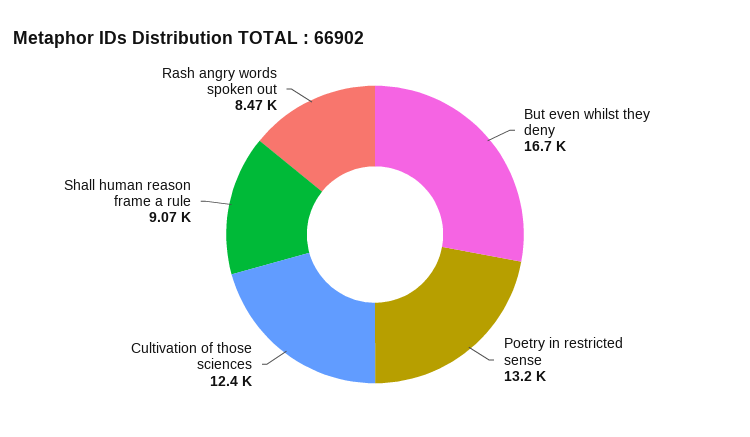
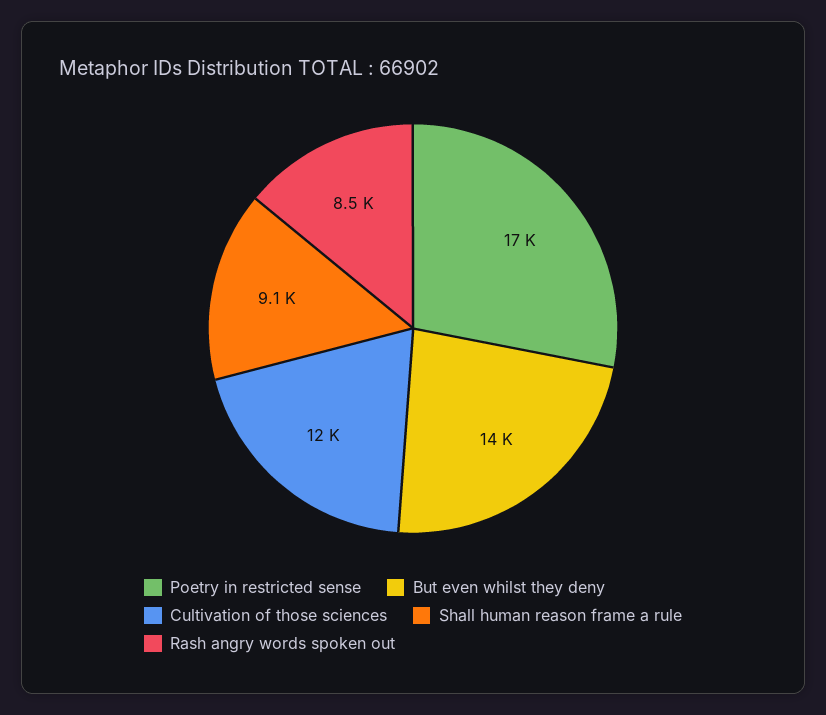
  {
-   "But even whilst they deny": 16700,
+   "But even whilst they deny": 14000,
-   "Poetry in restricted sense": 13200,
+   "Poetry in restricted sense": 17000,
    "Cultivation of those sciences": 12400,
    "Shall human reason frame a rule": 9070,
    "Rash angry words spoken out": 8470
  }

